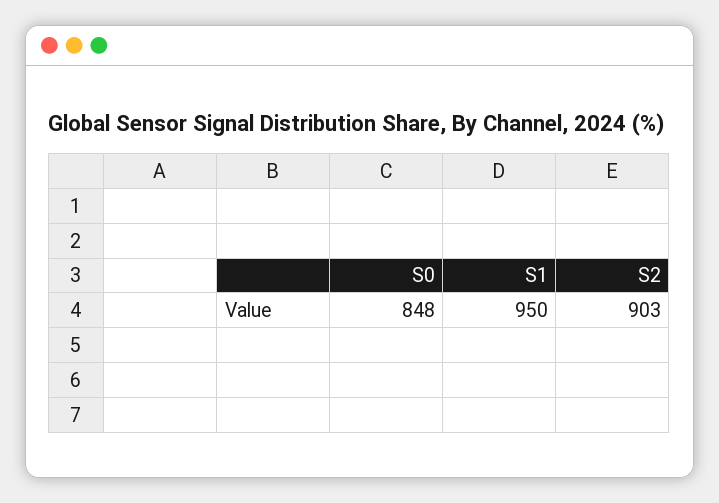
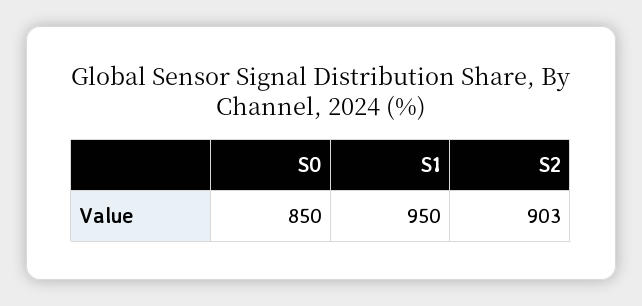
  {
-   "S0": 848,
+   "S0": 850,
    "S1": 950,
    "S2": 903
  }

